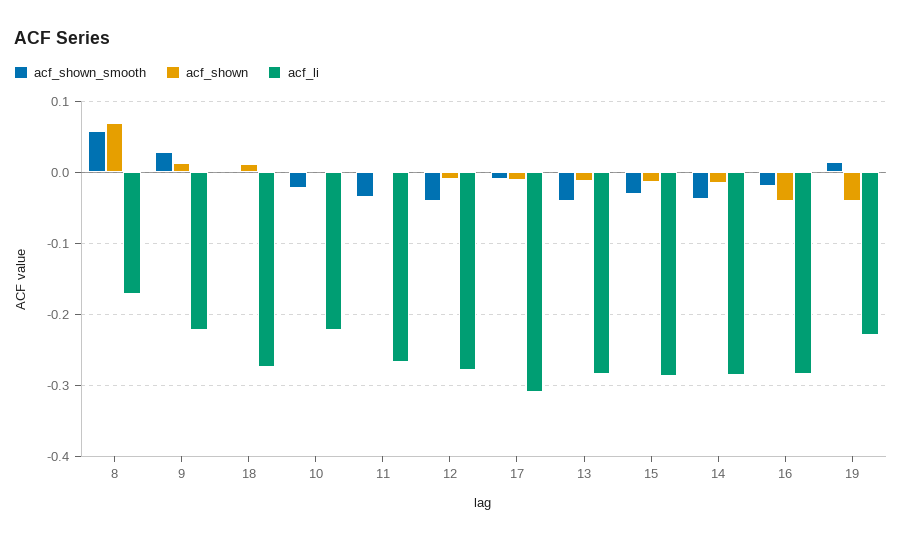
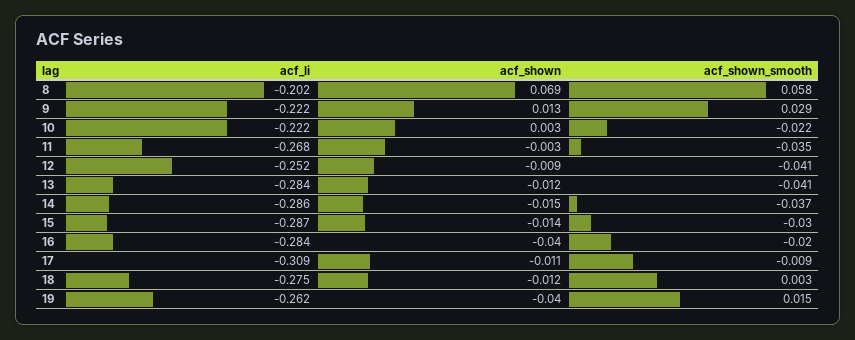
  {
    "acf_shown_smooth": {
      "8": 0.058,
      "9": 0.029,
      "18": 0.003,
      "10": -0.022,
      "11": -0.035,
      "12": -0.041,
      "17": -0.009,
      "13": -0.041,
      "15": -0.03,
      "14": -0.037,
      "16": -0.02,
      "19": 0.015
    },
    "acf_shown": {
      "8": 0.069,
      "9": 0.013,
-     "18": 0.01,
+     "18": -0.012,
      "10": 0.003,
      "11": -0.003,
      "12": -0.009,
      "17": -0.011,
      "13": -0.012,
      "15": -0.014,
      "14": -0.015,
      "16": -0.04,
      "19": -0.04
    },
    "acf_li": {
-     "8": -0.17,
+     "8": -0.202,
      "9": -0.222,
      "18": -0.275,
      "10": -0.222,
      "11": -0.268,
-     "12": -0.28,
+     "12": -0.252,
      "17": -0.309,
      "13": -0.284,
      "15": -0.287,
      "14": -0.286,
      "16": -0.284,
-     "19": -0.23
+     "19": -0.262
    }
  }

